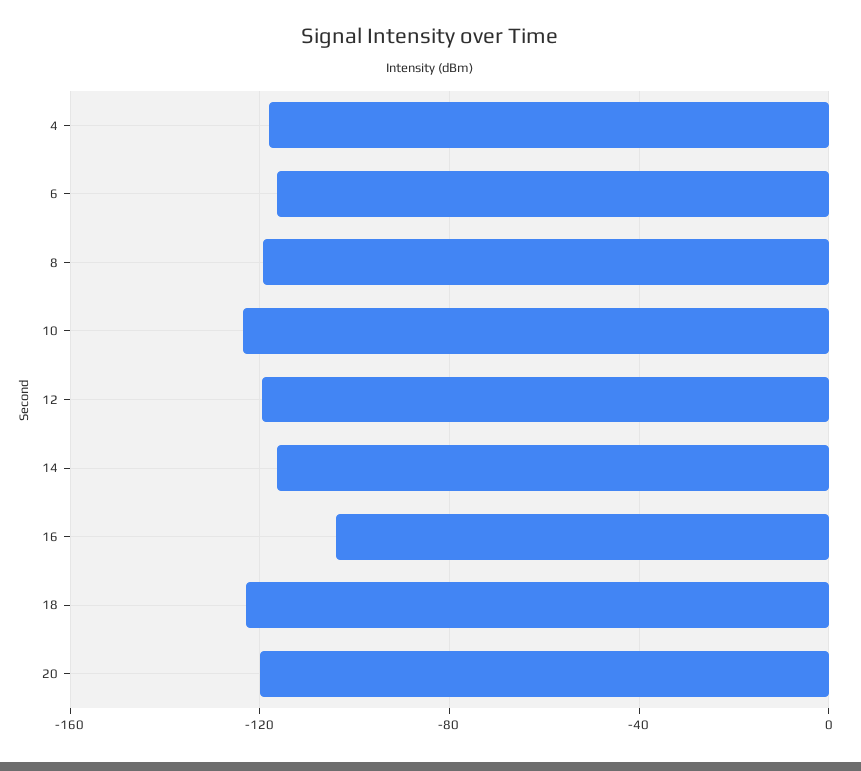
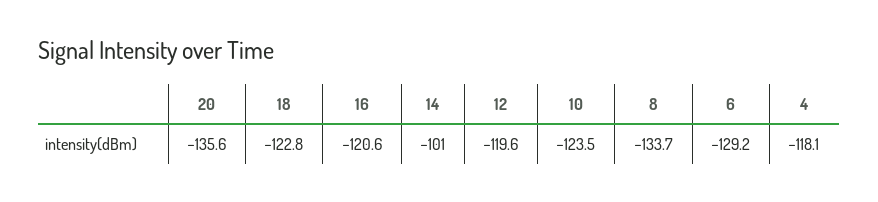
  {
    "4": -118.1,
-   "6": -115,
+   "6": -129.2,
-   "8": -120,
+   "8": -133.7,
    "10": -123.5,
    "12": -119.6,
-   "14": -115,
+   "14": -101,
-   "16": -105,
+   "16": -120.6,
    "18": -122.8,
-   "20": -120
+   "20": -135.6
  }

